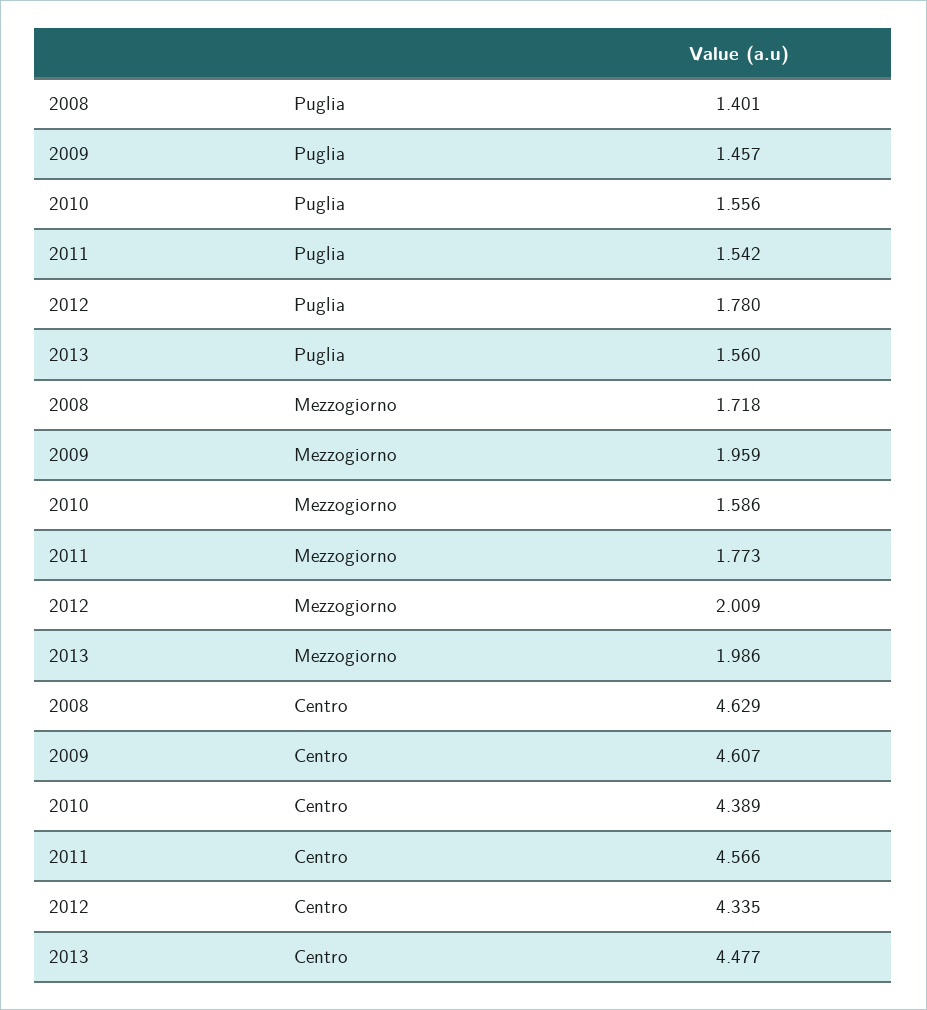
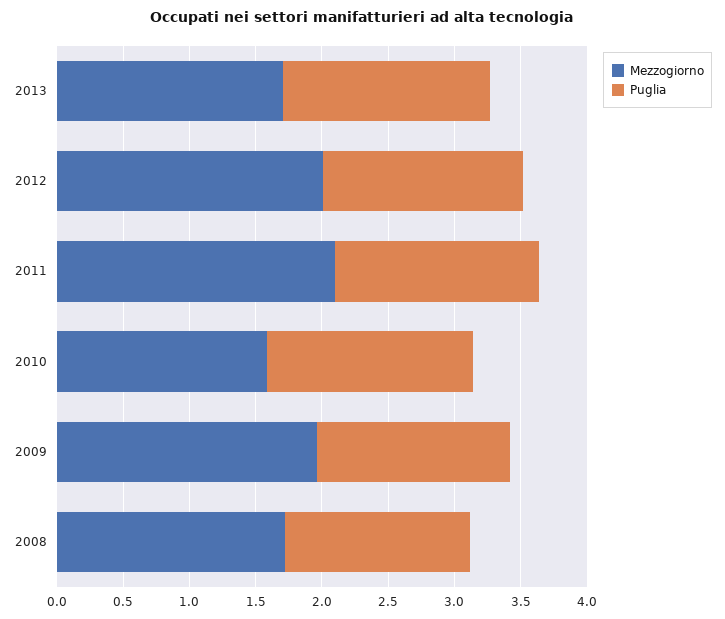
  {
    "Puglia": {
      "2008": 1.401,
      "2009": 1.457,
      "2010": 1.556,
      "2011": 1.542,
-     "2012": 1.78,
+     "2012": 1.5,
      "2013": 1.56
    },
    "Mezzogiorno": {
      "2008": 1.718,
      "2009": 1.959,
      "2010": 1.586,
-     "2011": 1.773,
+     "2011": 2.1,
      "2012": 2.009,
-     "2013": 1.986
+     "2013": 1.7
-   },
+   }
-   "Centro": {
-     "2008": 4.629,
-     "2009": 4.607,
-     "2010": 4.389,
-     "2011": 4.566,
-     "2012": 4.335,
-     "2013": 4.477
-   }
  }

